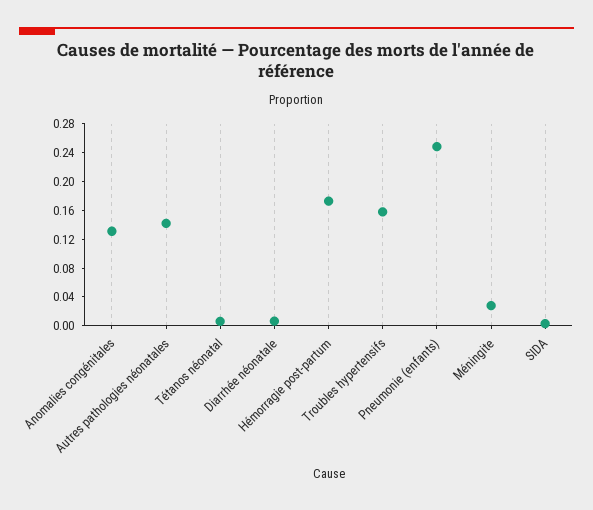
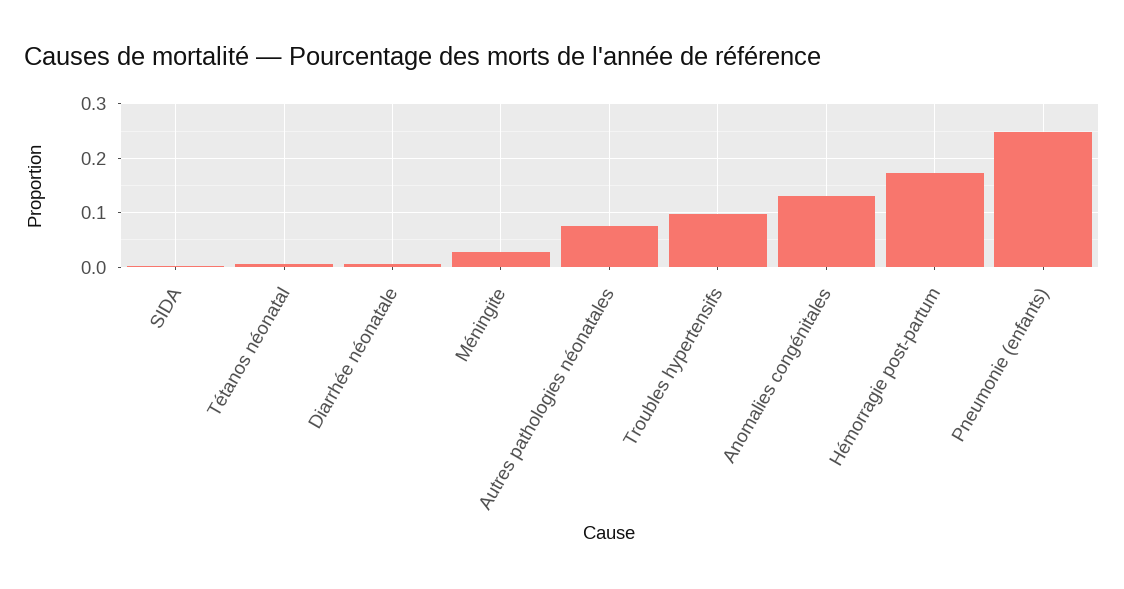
  {
    "Anomalies congénitales": 0.14,
-   "Autres pathologies néonatales": 0.14,
+   "Autres pathologies néonatales": 0.08,
    "Tétanos néonatal": 0,
    "Diarrhée néonatale": 0,
    "Hémorragie post-partum": 0.18,
-   "Troubles hypertensifs": 0.16,
+   "Troubles hypertensifs": 0.1,
    "Pneumonie (enfants)": 0.24,
    "Méningite": 0.02,
    "SIDA": 0
  }

